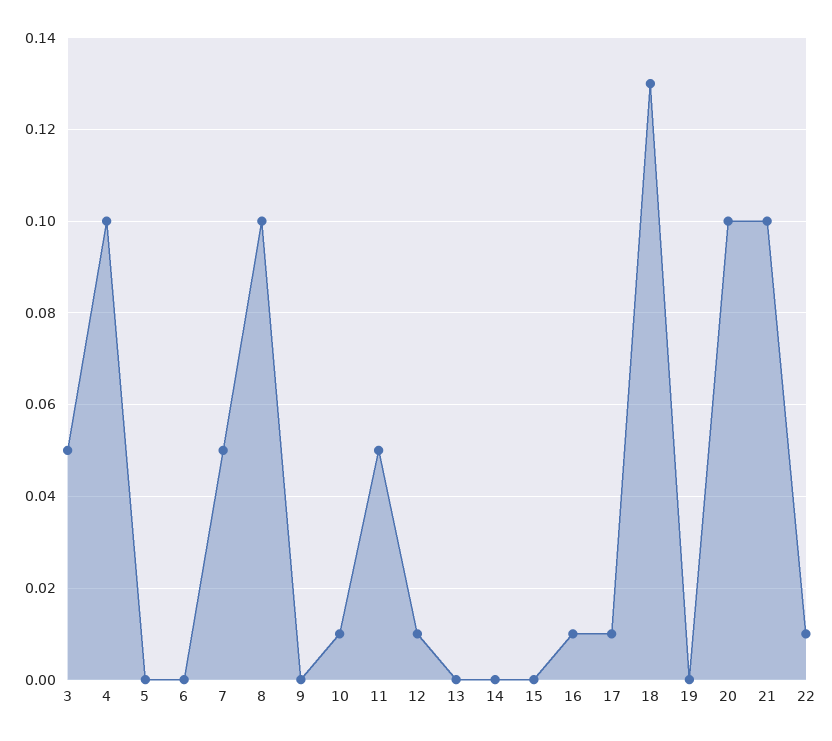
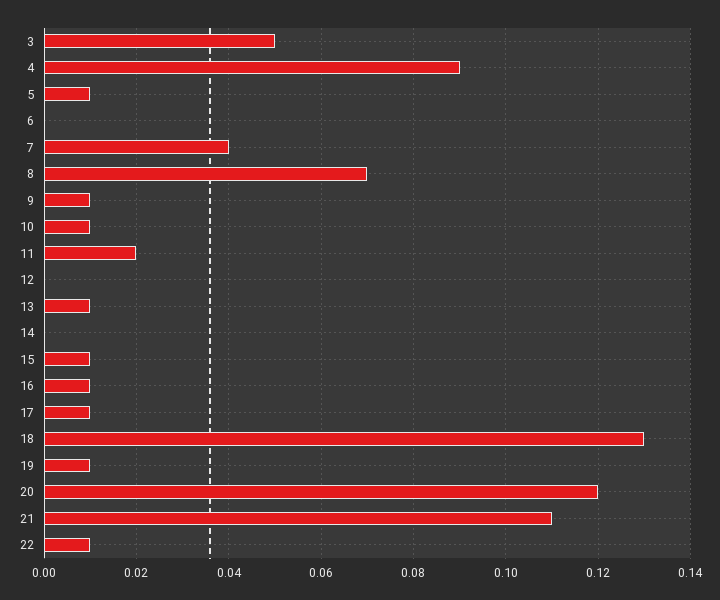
  {
    "3": 0.05,
-   "4": 0.1,
+   "4": 0.09,
-   "5": 0,
+   "5": 0.01,
    "6": 0,
-   "7": 0.05,
+   "7": 0.04,
-   "8": 0.1,
+   "8": 0.07,
-   "9": 0,
+   "9": 0.01,
    "10": 0.01,
-   "11": 0.05,
+   "11": 0.02,
-   "12": 0.01,
+   "12": 0,
-   "13": 0,
+   "13": 0.01,
    "14": 0,
-   "15": 0,
+   "15": 0.01,
    "16": 0.01,
    "17": 0.01,
    "18": 0.13,
-   "19": 0,
+   "19": 0.01,
-   "20": 0.1,
+   "20": 0.12,
-   "21": 0.1,
+   "21": 0.11,
    "22": 0.01
  }

